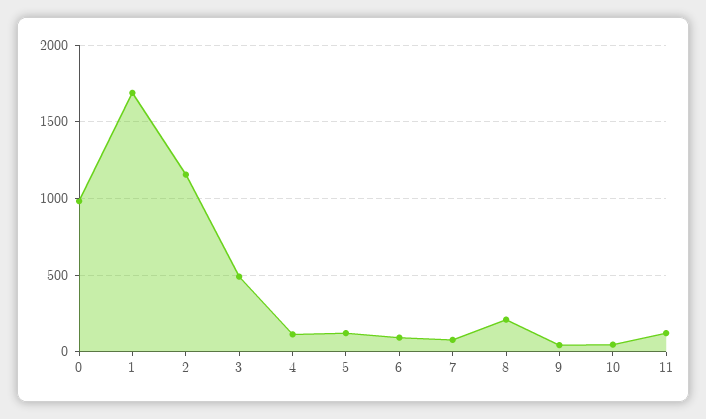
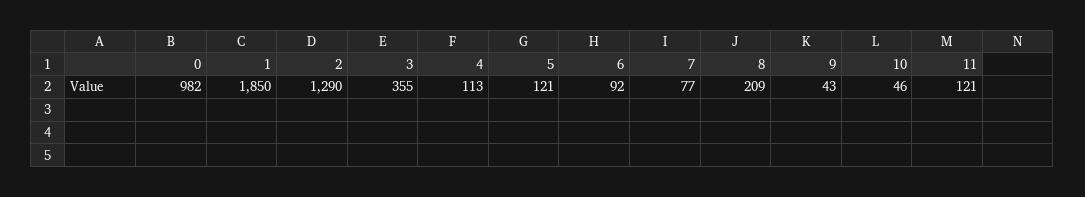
  {
    "0": 982,
-   "1": 1700,
+   "1": 1850,
-   "2": 1150,
+   "2": 1290,
-   "3": 500,
+   "3": 355,
    "4": 113,
    "5": 121,
    "6": 92,
    "7": 77,
    "8": 209,
    "9": 43,
    "10": 46,
    "11": 121
  }

